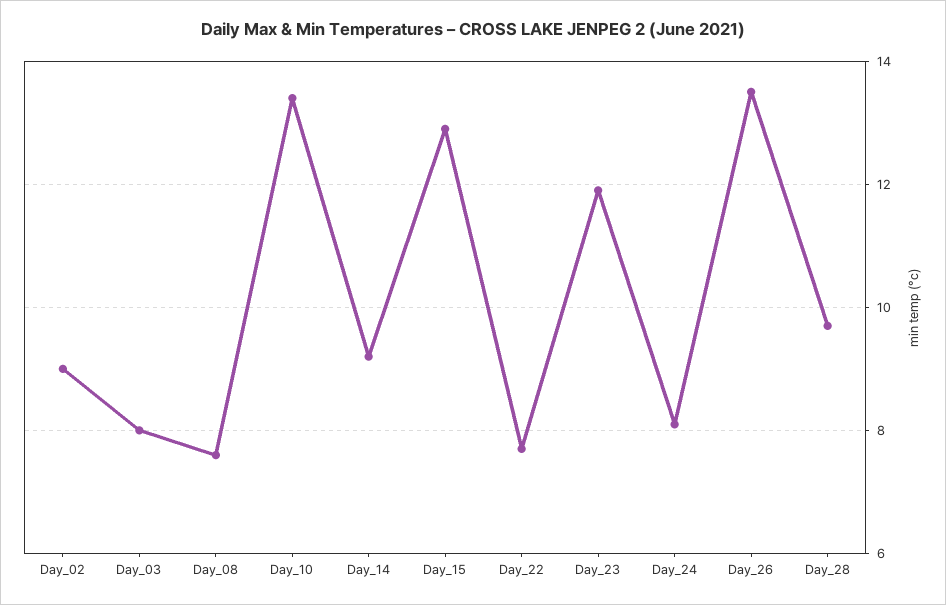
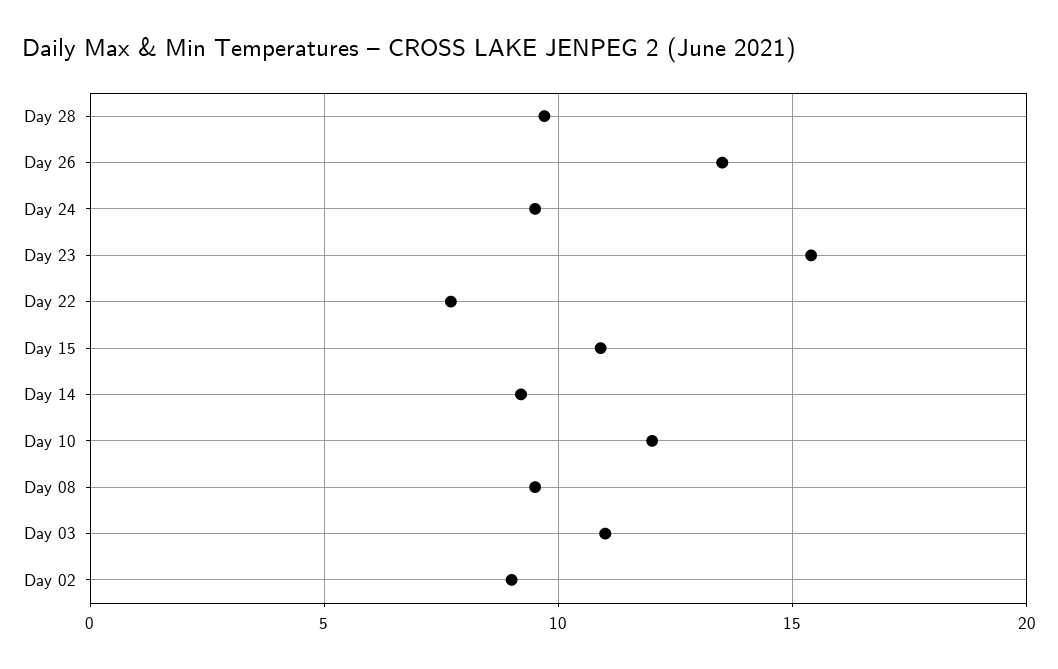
  {
    "Day_02": 9,
-   "Day_03": 8,
+   "Day_03": 11,
-   "Day_08": 7.5,
+   "Day_08": 9.5,
-   "Day_10": 13.5,
+   "Day_10": 12,
    "Day_14": 9,
-   "Day_15": 13,
+   "Day_15": 11,
    "Day_22": 7.5,
-   "Day_23": 12,
+   "Day_23": 15.5,
-   "Day_24": 8,
+   "Day_24": 9.5,
    "Day_26": 13.5,
    "Day_28": 9.5
  }

